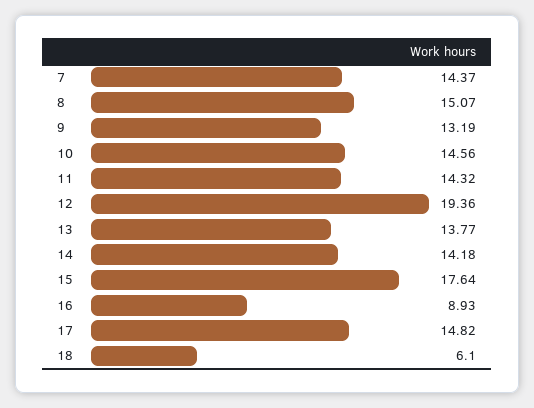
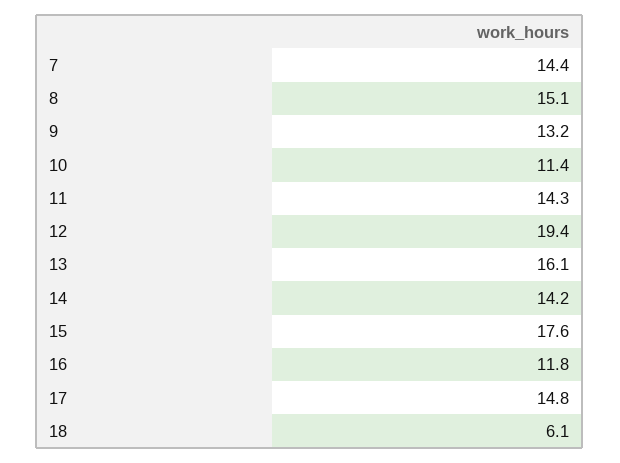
  {
    "7": 14.37,
    "8": 15.07,
    "9": 13.19,
-   "10": 14.56,
+   "10": 11.4,
    "11": 14.32,
    "12": 19.36,
-   "13": 13.77,
+   "13": 16.1,
    "14": 14.18,
    "15": 17.64,
-   "16": 8.93,
+   "16": 11.8,
    "17": 14.82,
    "18": 6.1
  }

